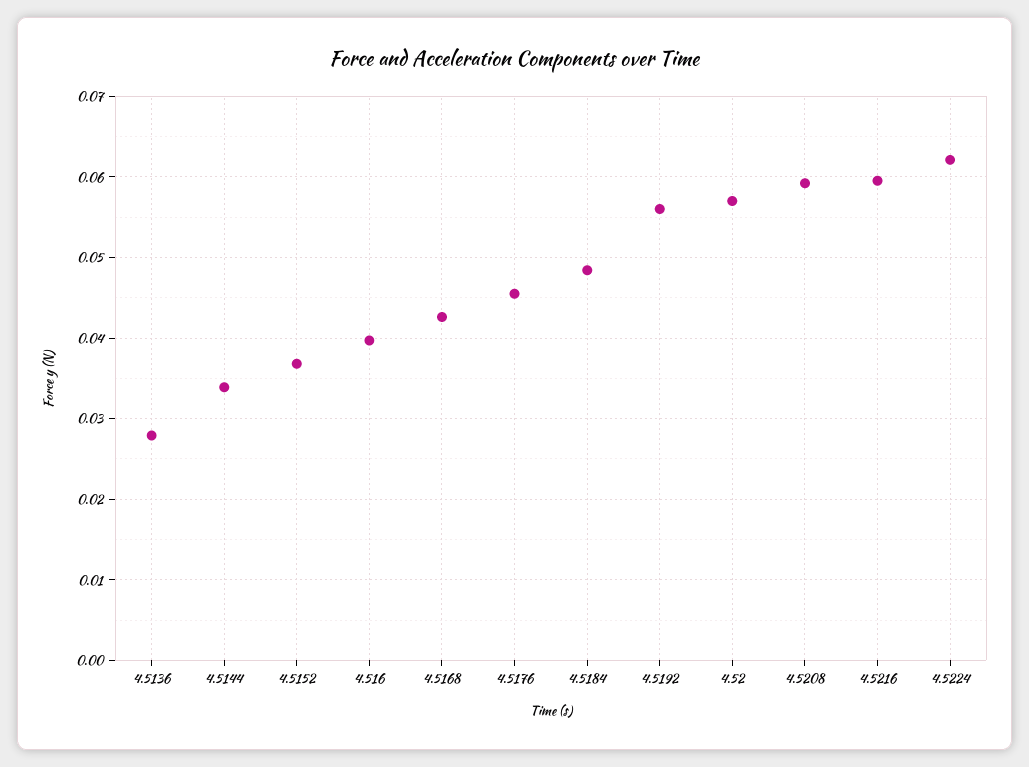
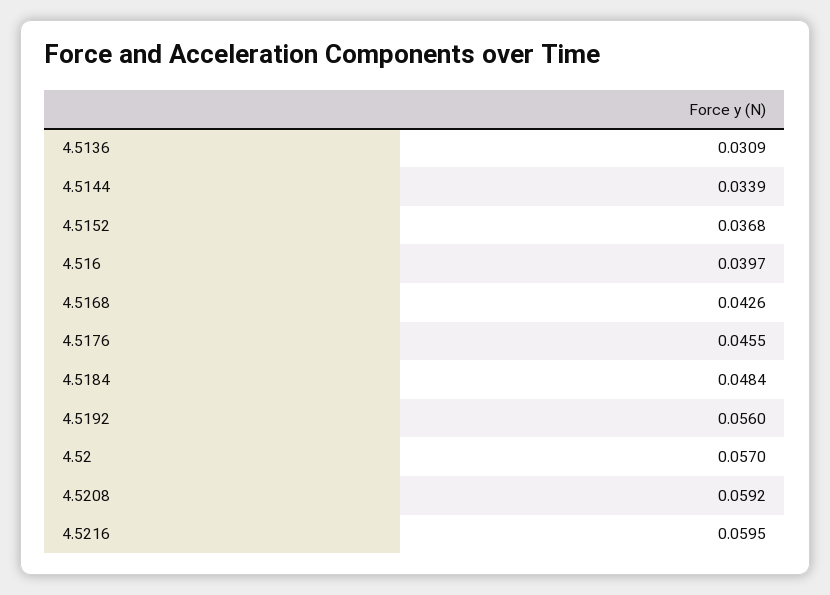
  {
-   "4.5136": 0.028,
+   "4.5136": 0.0309,
    "4.5144": 0.0339,
    "4.5152": 0.0368,
    "4.516": 0.0397,
    "4.5168": 0.0426,
    "4.5176": 0.0455,
    "4.5184": 0.0484,
    "4.5192": 0.056,
    "4.52": 0.057,
    "4.5208": 0.0592,
-   "4.5216": 0.0595,
+   "4.5216": 0.0595
-   "4.5224": 0.062
  }

